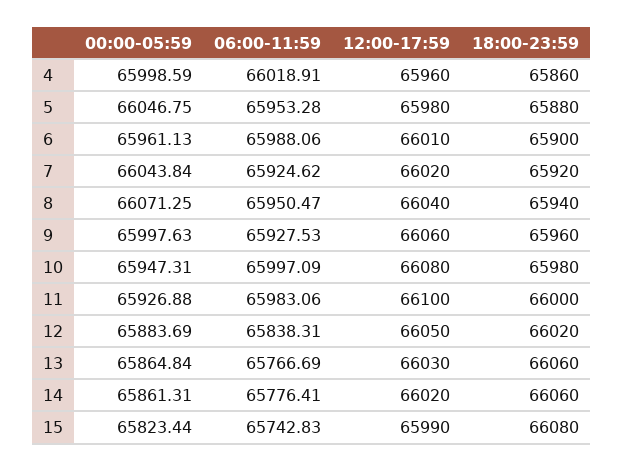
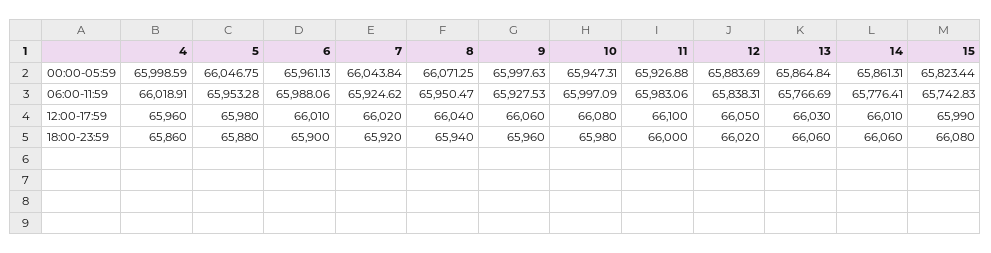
  {
    "00:00-05:59": {
      "4": 65998.59,
      "5": 66046.75,
      "6": 65961.13,
      "7": 66043.84,
      "8": 66071.25,
      "9": 65997.63,
      "10": 65947.31,
      "11": 65926.88,
      "12": 65883.69,
      "13": 65864.84,
      "14": 65861.31,
      "15": 65823.44
    },
    "06:00-11:59": {
      "4": 66018.91,
      "5": 65953.28,
      "6": 65988.06,
      "7": 65924.62,
      "8": 65950.47,
      "9": 65927.53,
      "10": 65997.09,
      "11": 65983.06,
      "12": 65838.31,
      "13": 65766.69,
      "14": 65776.41,
      "15": 65742.83
    },
    "12:00-17:59": {
      "4": 65960,
      "5": 65980,
      "6": 66010,
      "7": 66020,
      "8": 66040,
      "9": 66060,
      "10": 66080,
      "11": 66100,
      "12": 66050,
      "13": 66030,
-     "14": 66020,
+     "14": 66010,
      "15": 65990
    },
    "18:00-23:59": {
      "4": 65860,
      "5": 65880,
      "6": 65900,
      "7": 65920,
      "8": 65940,
      "9": 65960,
      "10": 65980,
      "11": 66000,
      "12": 66020,
      "13": 66060,
      "14": 66060,
      "15": 66080
    }
  }

